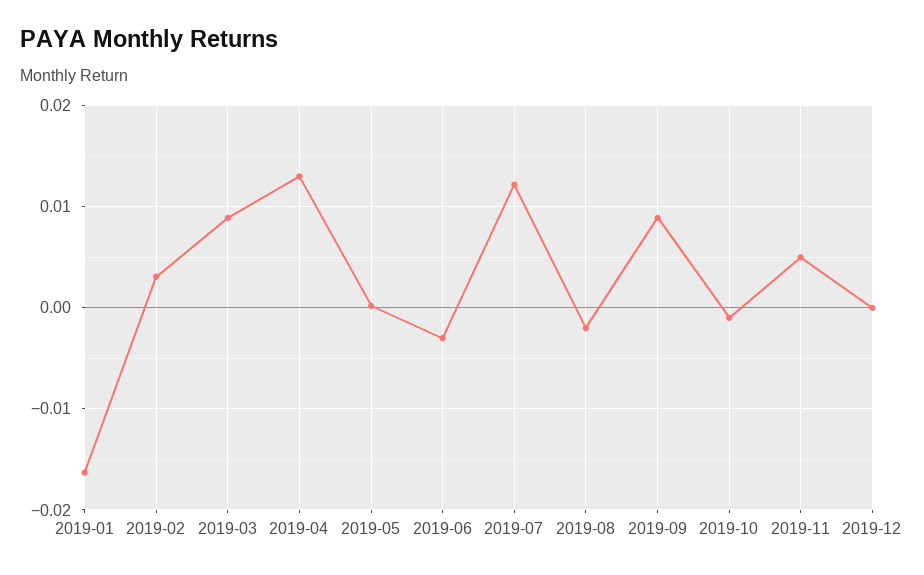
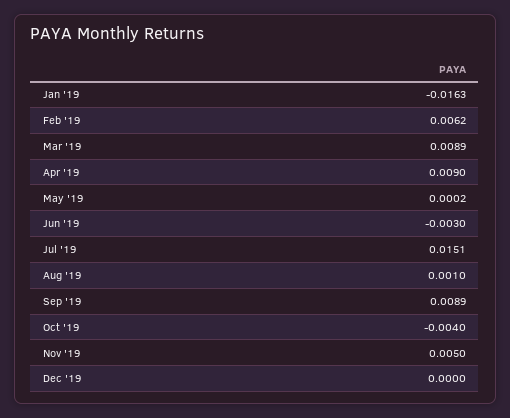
  {
    "2019-01": -0.0163,
-   "2019-02": 0.003,
+   "2019-02": 0.0062,
    "2019-03": 0.0089,
-   "2019-04": 0.013,
+   "2019-04": 0.009,
    "2019-05": 0.0002,
    "2019-06": -0.003,
-   "2019-07": 0.012,
+   "2019-07": 0.0151,
-   "2019-08": -0.002,
+   "2019-08": 0.001,
    "2019-09": 0.0089,
-   "2019-10": -0.001,
+   "2019-10": -0.004,
    "2019-11": 0.005,
    "2019-12": 0
  }

